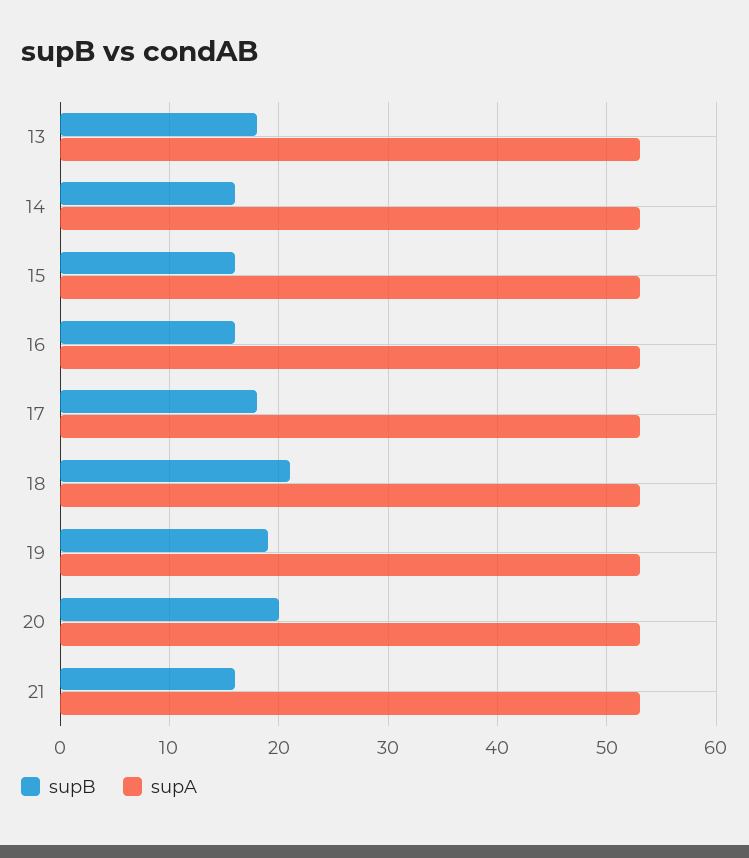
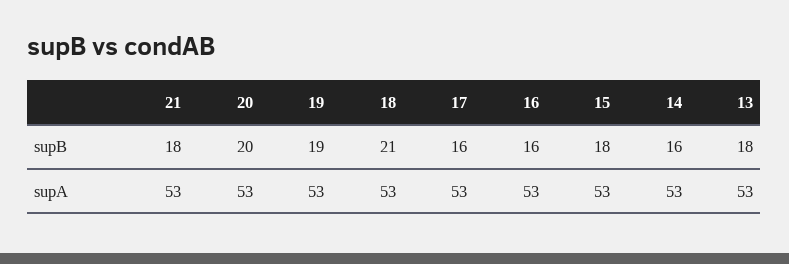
  {
    "supB": {
      "13": 18,
      "14": 16,
-     "15": 16,
+     "15": 18,
      "16": 16,
-     "17": 18,
+     "17": 16,
      "18": 21,
      "19": 19,
      "20": 20,
-     "21": 16
+     "21": 18
    },
    "supA": {
      "13": 53,
      "14": 53,
      "15": 53,
      "16": 53,
      "17": 53,
      "18": 53,
      "19": 53,
      "20": 53,
      "21": 53
    }
  }

